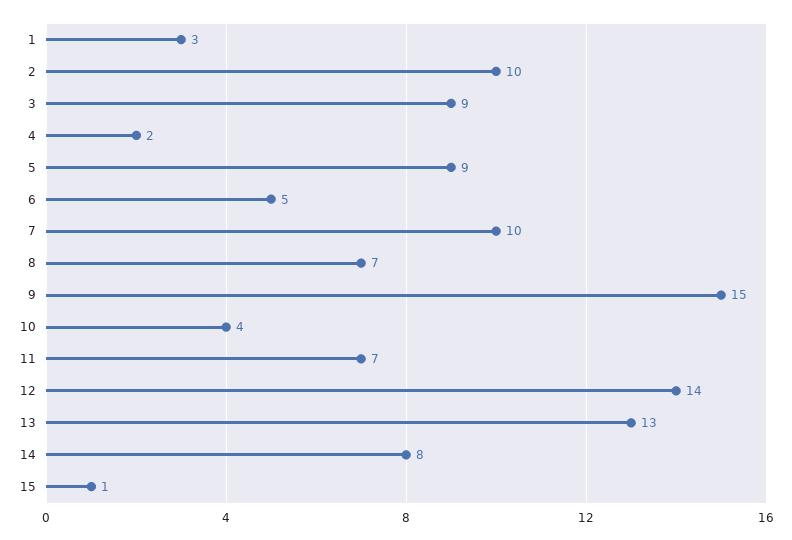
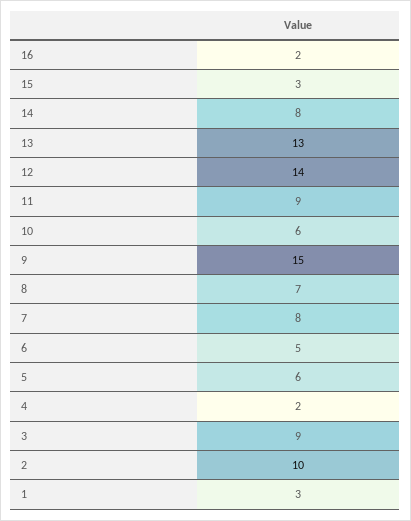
  {
    "1": 3,
    "2": 10,
    "3": 9,
    "4": 2,
-   "5": 9,
+   "5": 6,
    "6": 5,
-   "7": 10,
+   "7": 8,
    "8": 7,
    "9": 15,
-   "10": 4,
+   "10": 6,
-   "11": 7,
+   "11": 9,
    "12": 14,
    "13": 13,
    "14": 8,
-   "15": 1
+   "15": 3,
+   "16": 2
  }

